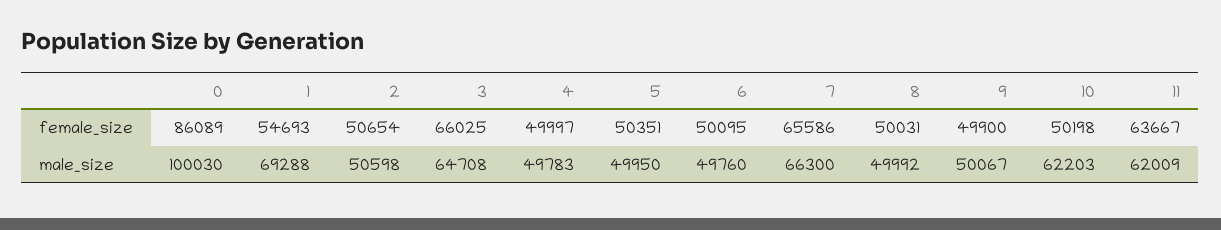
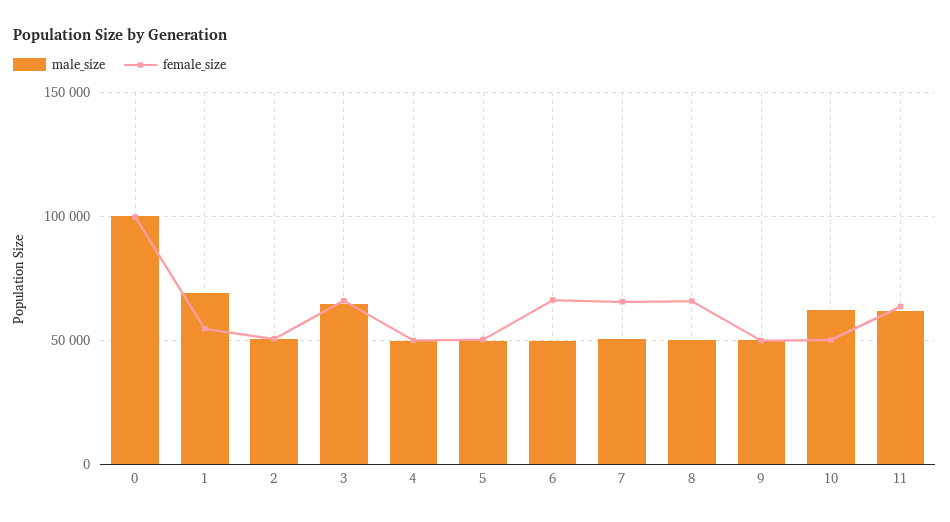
  {
    "female_size": {
-     "0": 86089,
+     "0": 100000,
      "1": 54693,
      "2": 50654,
      "3": 66025,
      "4": 49997,
      "5": 50351,
-     "6": 50095,
+     "6": 65000,
      "7": 65586,
-     "8": 50031,
+     "8": 65000,
      "9": 49900,
      "10": 50198,
      "11": 63667
    },
    "male_size": {
      "0": 100030,
      "1": 69288,
      "2": 50598,
      "3": 64708,
      "4": 49783,
      "5": 49950,
      "6": 49760,
-     "7": 66300,
+     "7": 50000,
      "8": 49992,
      "9": 50067,
      "10": 62203,
      "11": 62009
    }
  }

